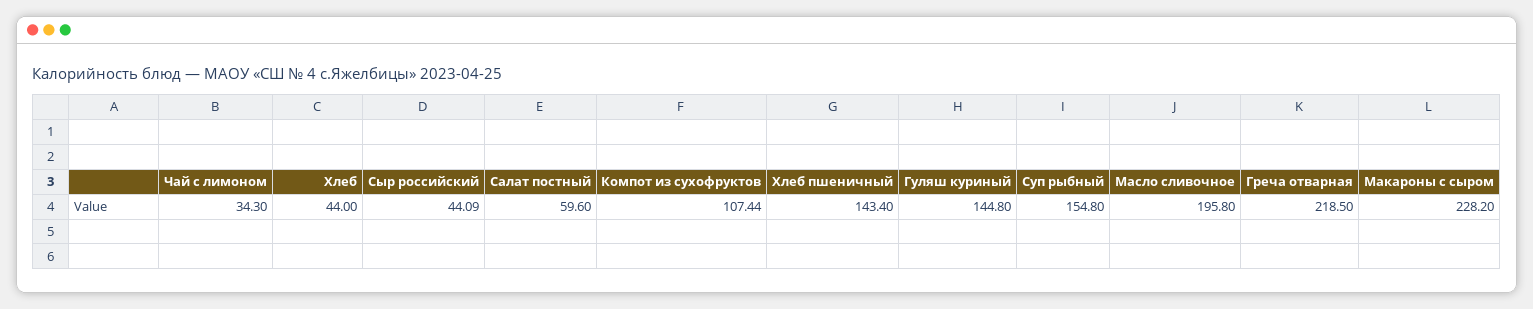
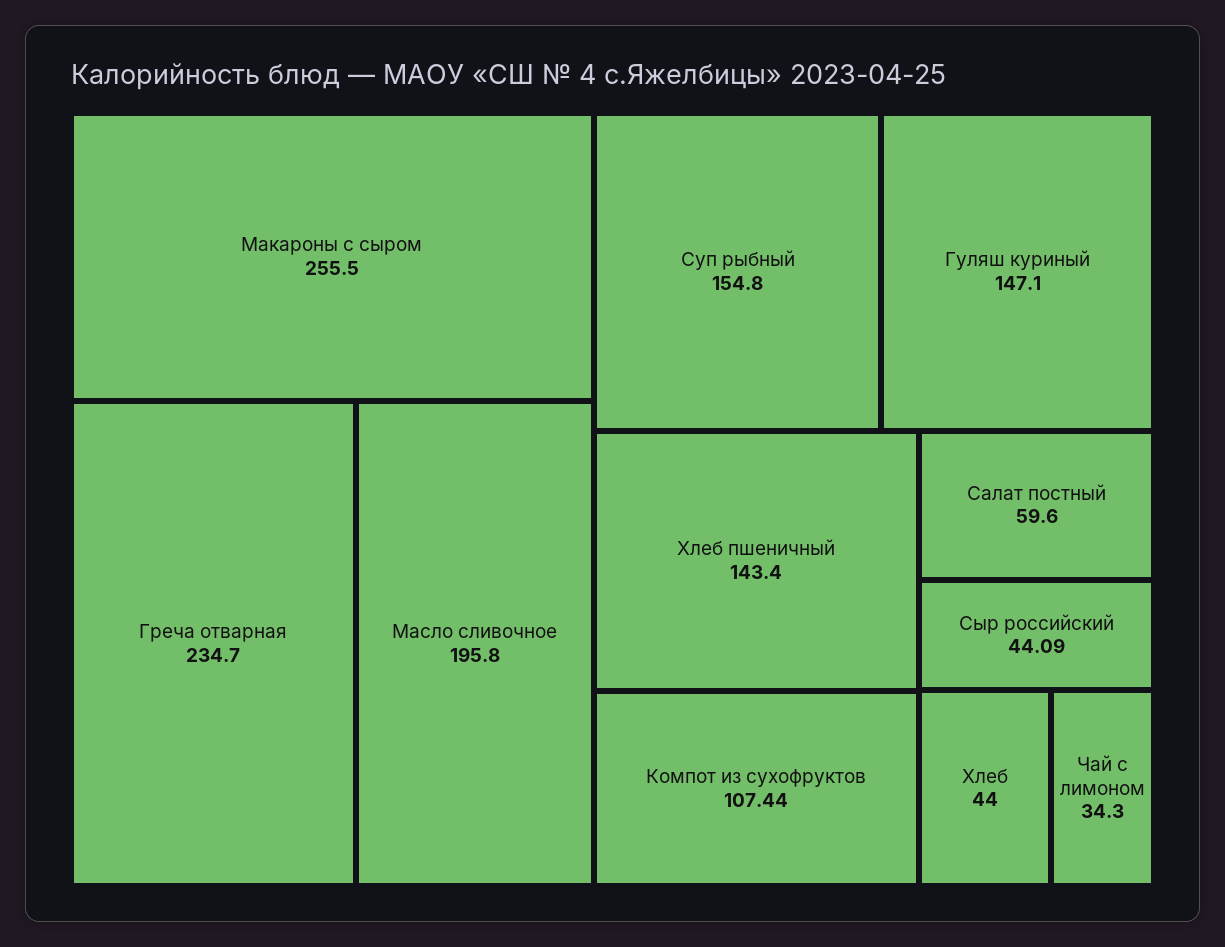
  {
    "Чай с лимоном": 34.3,
    "Хлеб": 44,
    "Сыр российский": 44.09,
    "Салат постный": 59.6,
    "Компот из сухофруктов": 107.44,
    "Хлеб пшеничный": 143.4,
-   "Гуляш куриный": 144.8,
+   "Гуляш куриный": 147.1,
    "Суп рыбный": 154.8,
    "Масло сливочное": 195.8,
-   "Греча отварная": 218.5,
+   "Греча отварная": 234.7,
-   "Макароны с сыром": 228.2
+   "Макароны с сыром": 255.5
  }

